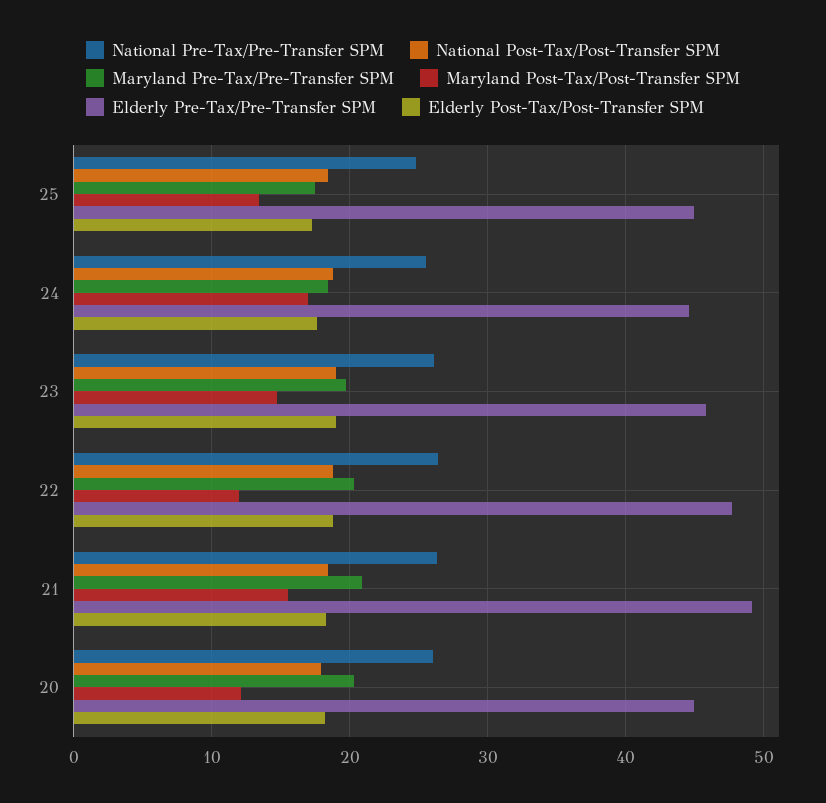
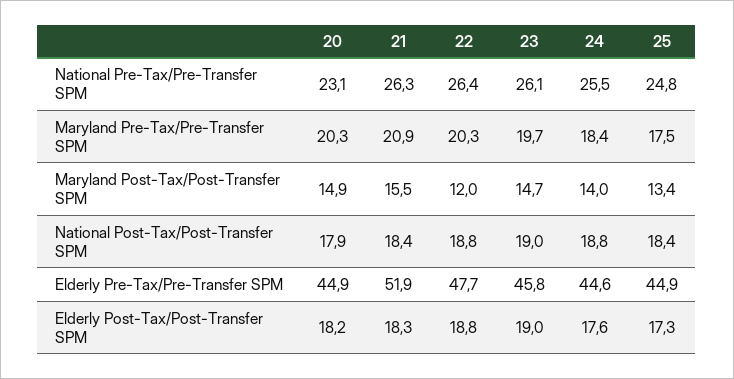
  {
    "National Pre-Tax/Pre-Transfer SPM": {
      "25": 24.8,
      "24": 25.5,
      "23": 26.1,
      "22": 26.4,
      "21": 26.3,
-     "20": 26
+     "20": 23.1
    },
    "National Post-Tax/Post-Transfer SPM": {
      "25": 18.4,
      "24": 18.8,
      "23": 19,
      "22": 18.8,
      "21": 18.4,
      "20": 17.9
    },
    "Maryland Pre-Tax/Pre-Transfer SPM": {
      "25": 17.5,
      "24": 18.4,
      "23": 19.7,
      "22": 20.3,
      "21": 20.9,
      "20": 20.3
    },
    "Maryland Post-Tax/Post-Transfer SPM": {
      "25": 13.4,
-     "24": 17,
+     "24": 14,
      "23": 14.7,
      "22": 12,
      "21": 15.5,
-     "20": 12
+     "20": 14.9
    },
    "Elderly Pre-Tax/Pre-Transfer SPM": {
      "25": 44.9,
      "24": 44.6,
      "23": 45.8,
      "22": 47.7,
-     "21": 49,
+     "21": 51.9,
      "20": 44.9
    },
    "Elderly Post-Tax/Post-Transfer SPM": {
      "25": 17.3,
      "24": 17.6,
      "23": 19,
      "22": 18.8,
      "21": 18.3,
      "20": 18.2
    }
  }

